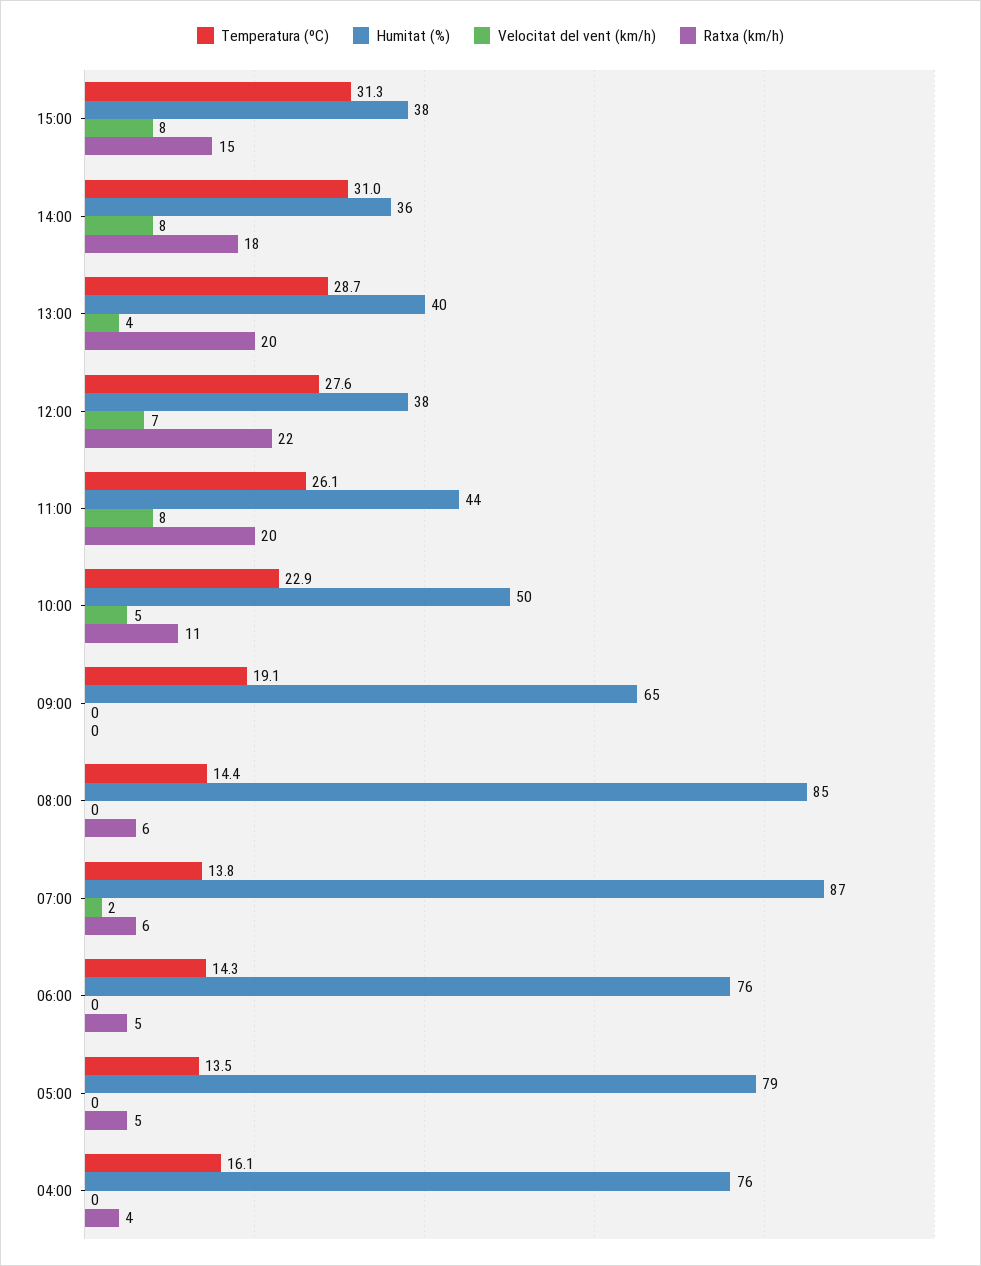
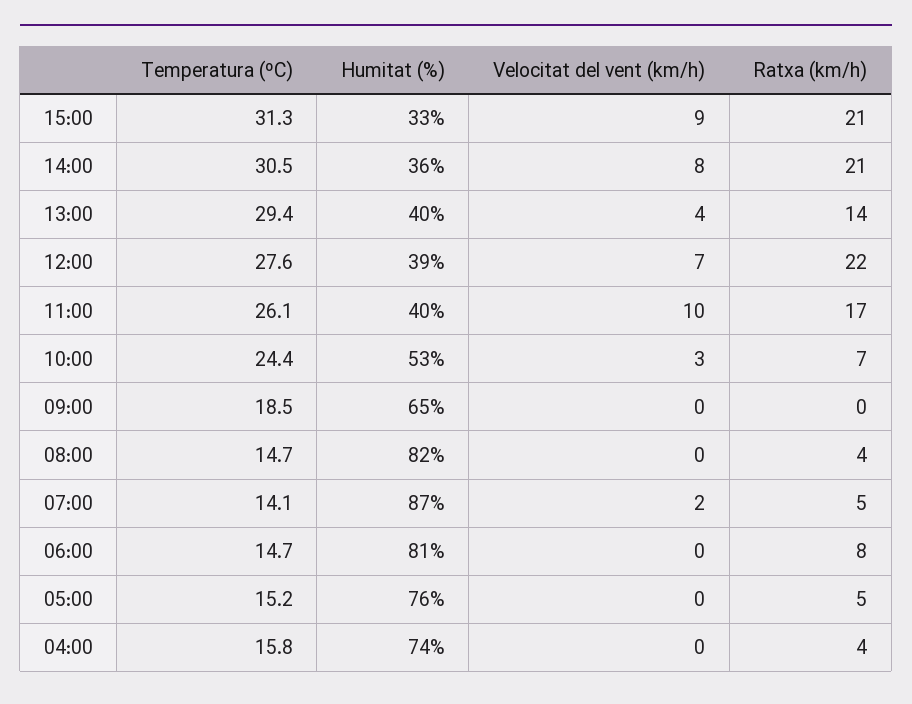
  {
    "Temperatura (ºC)": {
      "15:00": 31.3,
-     "14:00": 31,
+     "14:00": 30.5,
-     "13:00": 28.7,
+     "13:00": 29.4,
      "12:00": 27.6,
      "11:00": 26.1,
-     "10:00": 22.9,
+     "10:00": 24.4,
-     "09:00": 19.1,
+     "09:00": 18.5,
-     "08:00": 14.4,
+     "08:00": 14.7,
-     "07:00": 13.8,
+     "07:00": 14.1,
-     "06:00": 14.3,
+     "06:00": 14.7,
-     "05:00": 13.5,
+     "05:00": 15.2,
-     "04:00": 16.1
+     "04:00": 15.8
    },
    "Humitat (%)": {
-     "15:00": 38,
+     "15:00": 33,
      "14:00": 36,
      "13:00": 40,
-     "12:00": 38,
+     "12:00": 39,
-     "11:00": 44,
+     "11:00": 40,
-     "10:00": 50,
+     "10:00": 53,
      "09:00": 65,
-     "08:00": 85,
+     "08:00": 82,
      "07:00": 87,
-     "06:00": 76,
+     "06:00": 81,
-     "05:00": 79,
+     "05:00": 76,
-     "04:00": 76
+     "04:00": 74
    },
    "Velocitat del vent (km/h)": {
-     "15:00": 8,
+     "15:00": 9,
      "14:00": 8,
      "13:00": 4,
      "12:00": 7,
-     "11:00": 8,
+     "11:00": 10,
-     "10:00": 5,
+     "10:00": 3,
      "09:00": 0,
      "08:00": 0,
      "07:00": 2,
      "06:00": 0,
      "05:00": 0,
      "04:00": 0
    },
    "Ratxa (km/h)": {
-     "15:00": 15,
+     "15:00": 21,
-     "14:00": 18,
+     "14:00": 21,
-     "13:00": 20,
+     "13:00": 14,
      "12:00": 22,
-     "11:00": 20,
+     "11:00": 17,
-     "10:00": 11,
+     "10:00": 7,
      "09:00": 0,
-     "08:00": 6,
+     "08:00": 4,
-     "07:00": 6,
+     "07:00": 5,
-     "06:00": 5,
+     "06:00": 8,
      "05:00": 5,
      "04:00": 4
    }
  }

